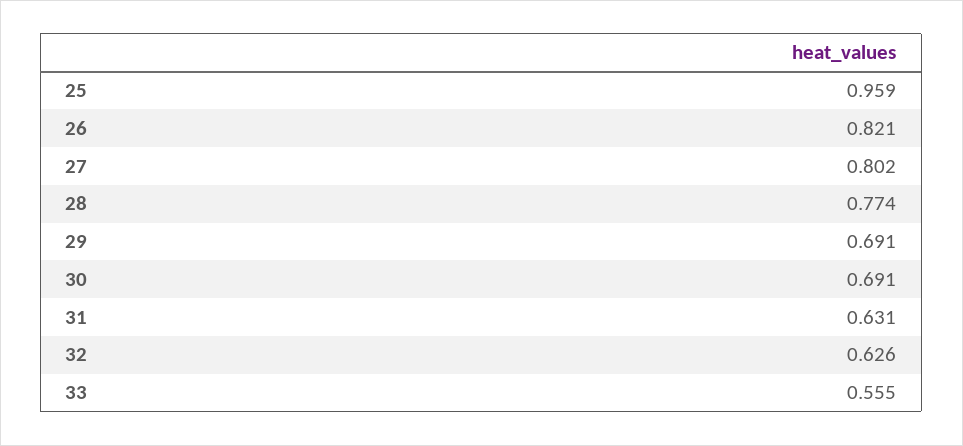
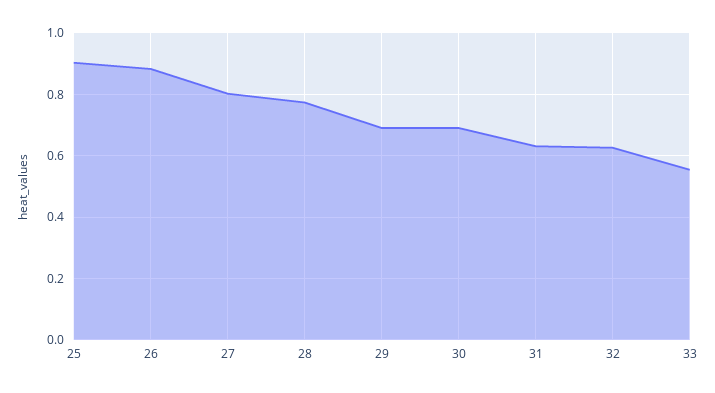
  {
-   "25": 0.959,
+   "25": 0.9,
-   "26": 0.821,
+   "26": 0.88,
    "27": 0.802,
    "28": 0.774,
    "29": 0.691,
    "30": 0.691,
    "31": 0.631,
    "32": 0.626,
    "33": 0.555
  }

